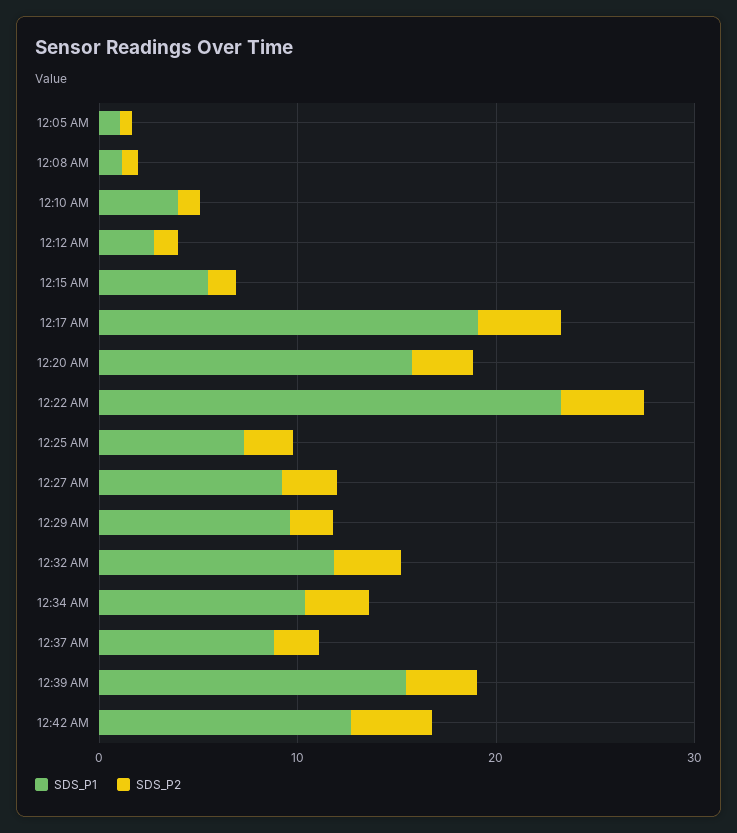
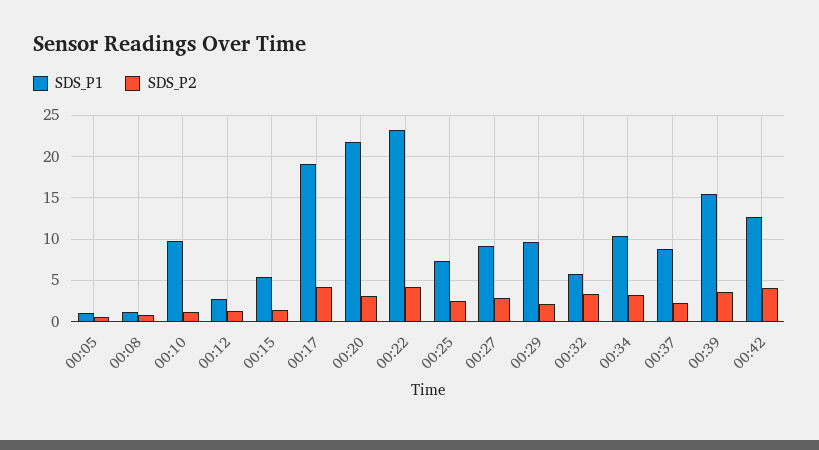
  {
    "SDS_P1": {
      "12:05 AM": 1,
      "12:08 AM": 1,
-     "12:10 AM": 4,
+     "12:10 AM": 10,
      "12:12 AM": 3,
      "12:15 AM": 5,
      "12:17 AM": 19,
-     "12:20 AM": 16,
+     "12:20 AM": 22,
      "12:22 AM": 23,
      "12:25 AM": 7,
      "12:27 AM": 9,
      "12:29 AM": 10,
-     "12:32 AM": 12,
+     "12:32 AM": 6,
      "12:34 AM": 10,
      "12:37 AM": 9,
      "12:39 AM": 15,
      "12:42 AM": 13
    },
    "SDS_P2": {
      "12:05 AM": 1,
      "12:08 AM": 1,
      "12:10 AM": 1,
      "12:12 AM": 1,
      "12:15 AM": 1,
      "12:17 AM": 4,
      "12:20 AM": 3,
      "12:22 AM": 4,
      "12:25 AM": 2,
      "12:27 AM": 3,
      "12:29 AM": 2,
      "12:32 AM": 3,
      "12:34 AM": 3,
      "12:37 AM": 2,
      "12:39 AM": 4,
      "12:42 AM": 4
    }
  }

